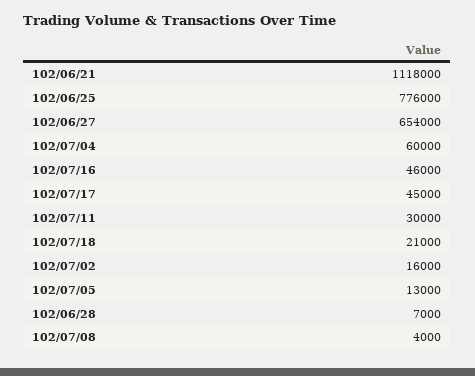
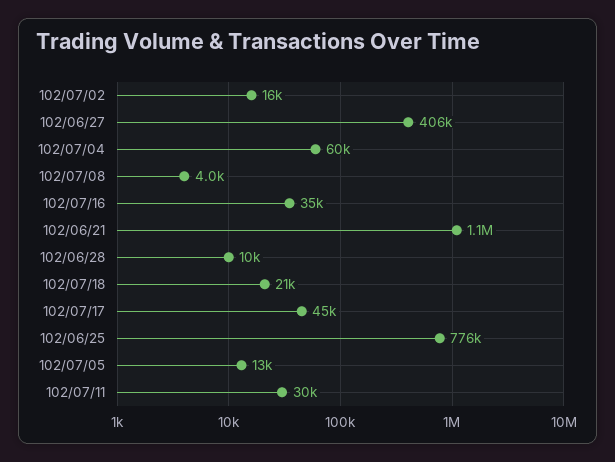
  {
    "102/06/21": 1118000,
    "102/06/25": 776000,
-   "102/06/27": 654000,
+   "102/06/27": 406000,
    "102/07/04": 60000,
-   "102/07/16": 46000,
+   "102/07/16": 35000,
    "102/07/17": 45000,
    "102/07/11": 30000,
    "102/07/18": 21000,
    "102/07/02": 16000,
    "102/07/05": 13000,
-   "102/06/28": 7000,
+   "102/06/28": 10000,
    "102/07/08": 4000
  }

